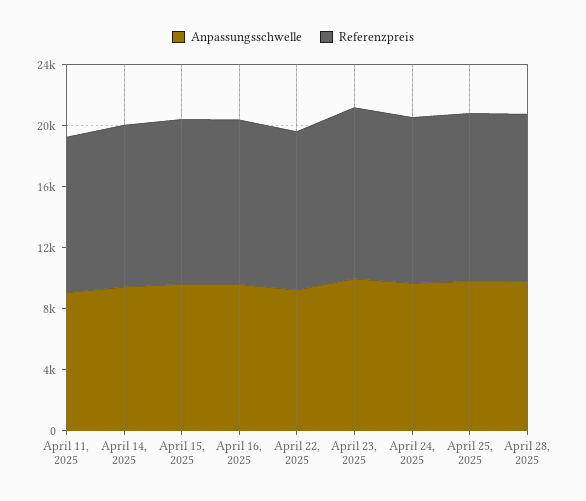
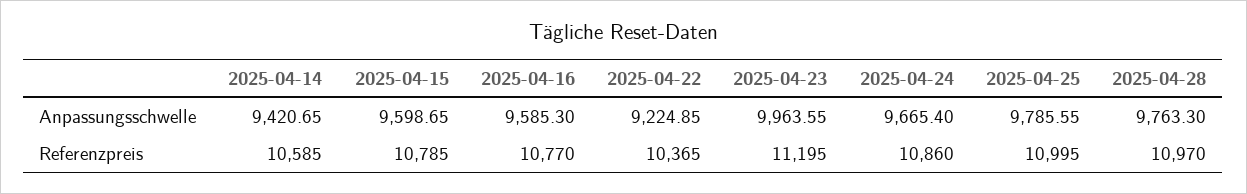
  {
    "Anpassungsschwelle": {
-     "April 11, 2025": 9000,
      "April 14, 2025": 9420.65,
      "April 15, 2025": 9598.65,
      "April 16, 2025": 9585.3,
      "April 22, 2025": 9224.85,
      "April 23, 2025": 9963.55,
      "April 24, 2025": 9665.4,
      "April 25, 2025": 9785.55,
      "April 28, 2025": 9763.3
    },
    "Referenzpreis": {
-     "April 11, 2025": 10000,
      "April 14, 2025": 10585,
      "April 15, 2025": 10785,
      "April 16, 2025": 10770,
      "April 22, 2025": 10365,
      "April 23, 2025": 11195,
      "April 24, 2025": 10860,
      "April 25, 2025": 10995,
      "April 28, 2025": 10970
    }
  }

